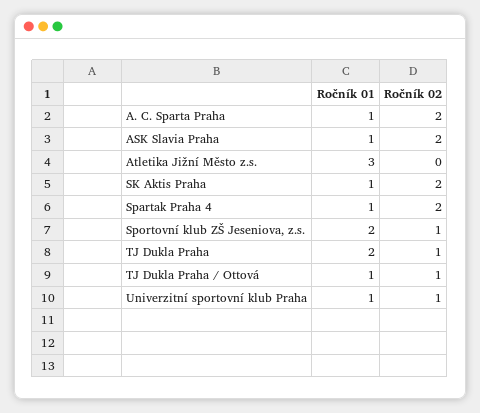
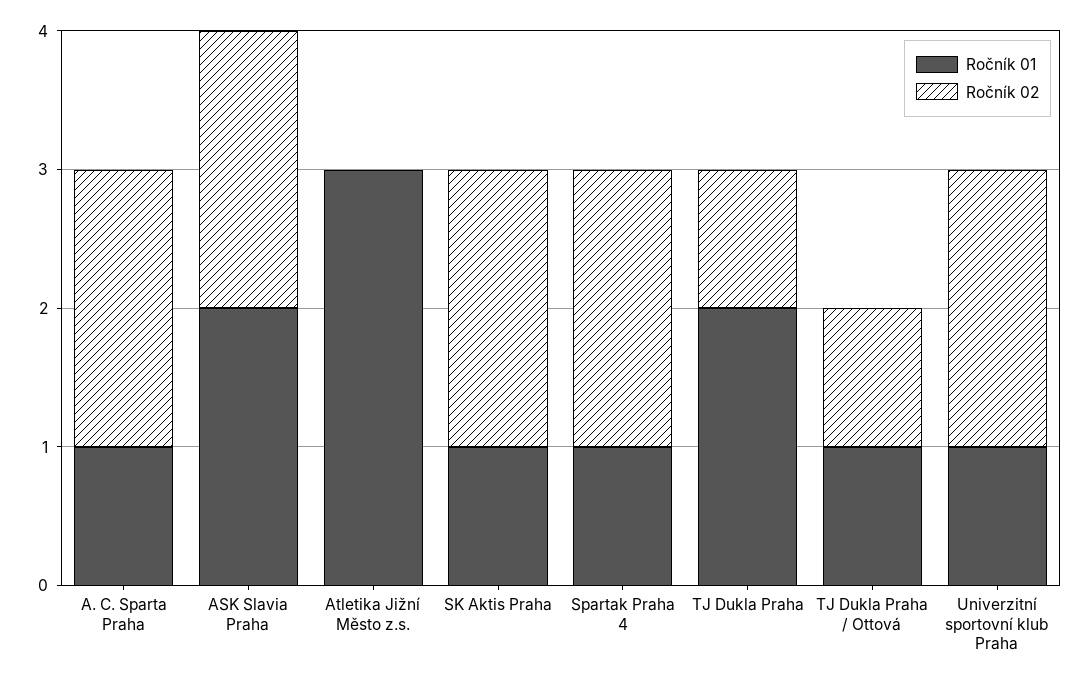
  {
    "Ročník 01": {
      "A. C. Sparta Praha": 1,
-     "ASK Slavia Praha": 1,
+     "ASK Slavia Praha": 2,
      "Atletika Jižní Město z.s.": 3,
      "SK Aktis Praha": 1,
      "Spartak Praha 4": 1,
-     "Sportovní klub ZŠ Jeseniova, z.s.": 2,
      "TJ Dukla Praha": 2,
      "TJ Dukla Praha / Ottová": 1,
      "Univerzitní sportovní klub Praha": 1
    },
    "Ročník 02": {
      "A. C. Sparta Praha": 2,
      "ASK Slavia Praha": 2,
      "Atletika Jižní Město z.s.": 0,
      "SK Aktis Praha": 2,
      "Spartak Praha 4": 2,
-     "Sportovní klub ZŠ Jeseniova, z.s.": 1,
      "TJ Dukla Praha": 1,
      "TJ Dukla Praha / Ottová": 1,
-     "Univerzitní sportovní klub Praha": 1
+     "Univerzitní sportovní klub Praha": 2
    }
  }

